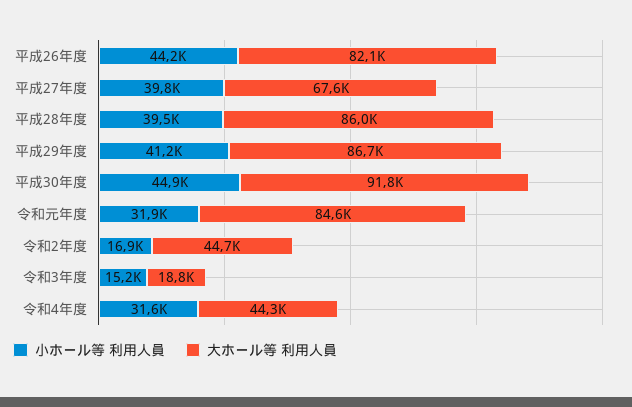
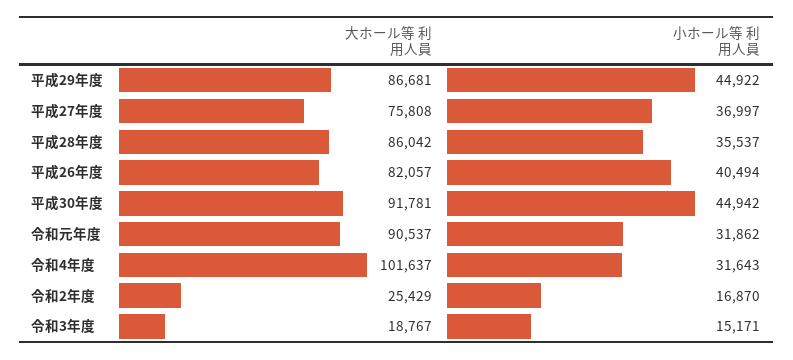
  {
    "小ホール等 利用人員": {
-     "平成26年度": 44200,
+     "平成26年度": 40494,
-     "平成27年度": 39800,
+     "平成27年度": 36997,
-     "平成28年度": 39500,
+     "平成28年度": 35537,
-     "平成29年度": 41200,
+     "平成29年度": 44922,
      "平成30年度": 44942,
      "令和元年度": 31862,
      "令和2年度": 16870,
      "令和3年度": 15171,
      "令和4年度": 31643
    },
    "大ホール等 利用人員": {
      "平成26年度": 82057,
-     "平成27年度": 67600,
+     "平成27年度": 75808,
      "平成28年度": 86042,
      "平成29年度": 86681,
      "平成30年度": 91781,
-     "令和元年度": 84600,
+     "令和元年度": 90537,
-     "令和2年度": 44700,
+     "令和2年度": 25429,
      "令和3年度": 18767,
-     "令和4年度": 44300
+     "令和4年度": 101637
    }
  }

